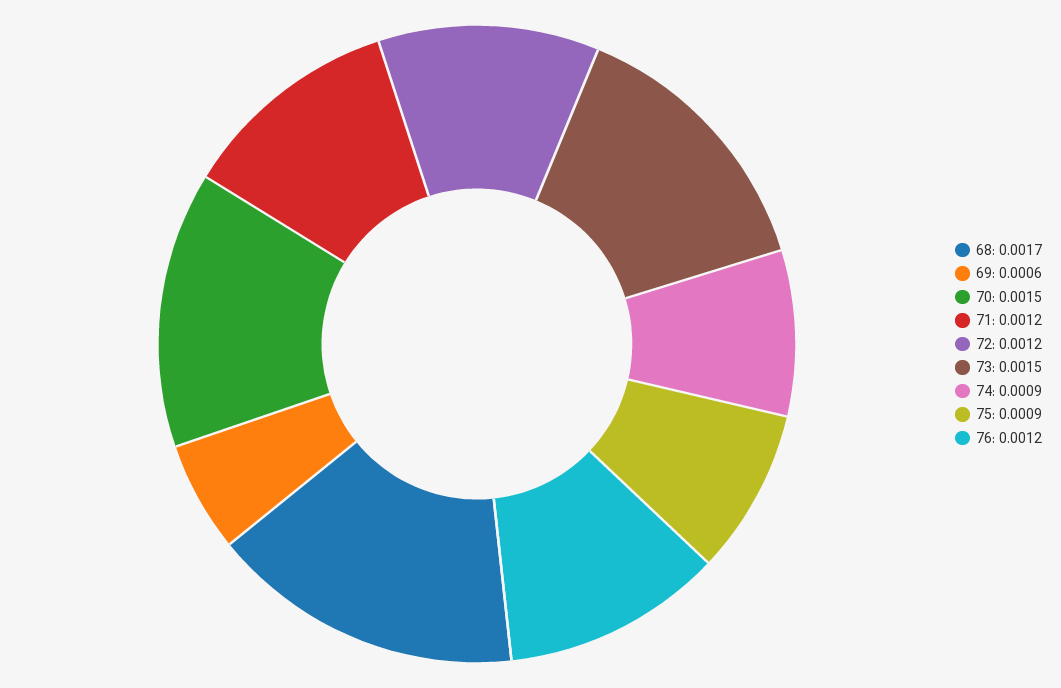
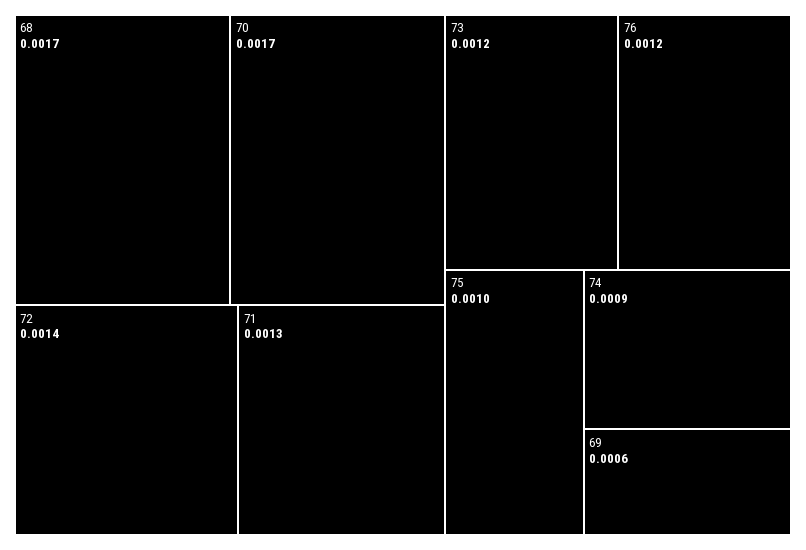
  {
    "68": 0.0017,
    "69": 0.0006,
-   "70": 0.0015,
+   "70": 0.0017,
-   "71": 0.0012,
+   "71": 0.0013,
-   "72": 0.0012,
+   "72": 0.0014,
-   "73": 0.0015,
+   "73": 0.0012,
    "74": 0.0009,
-   "75": 0.0009,
+   "75": 0.001,
    "76": 0.0012
  }

